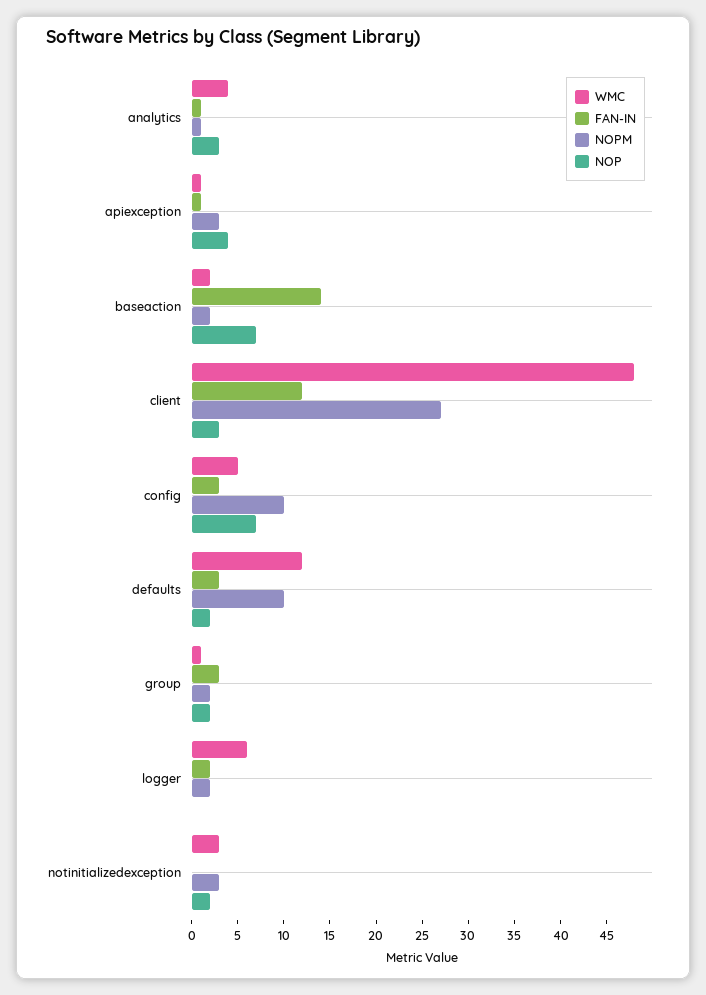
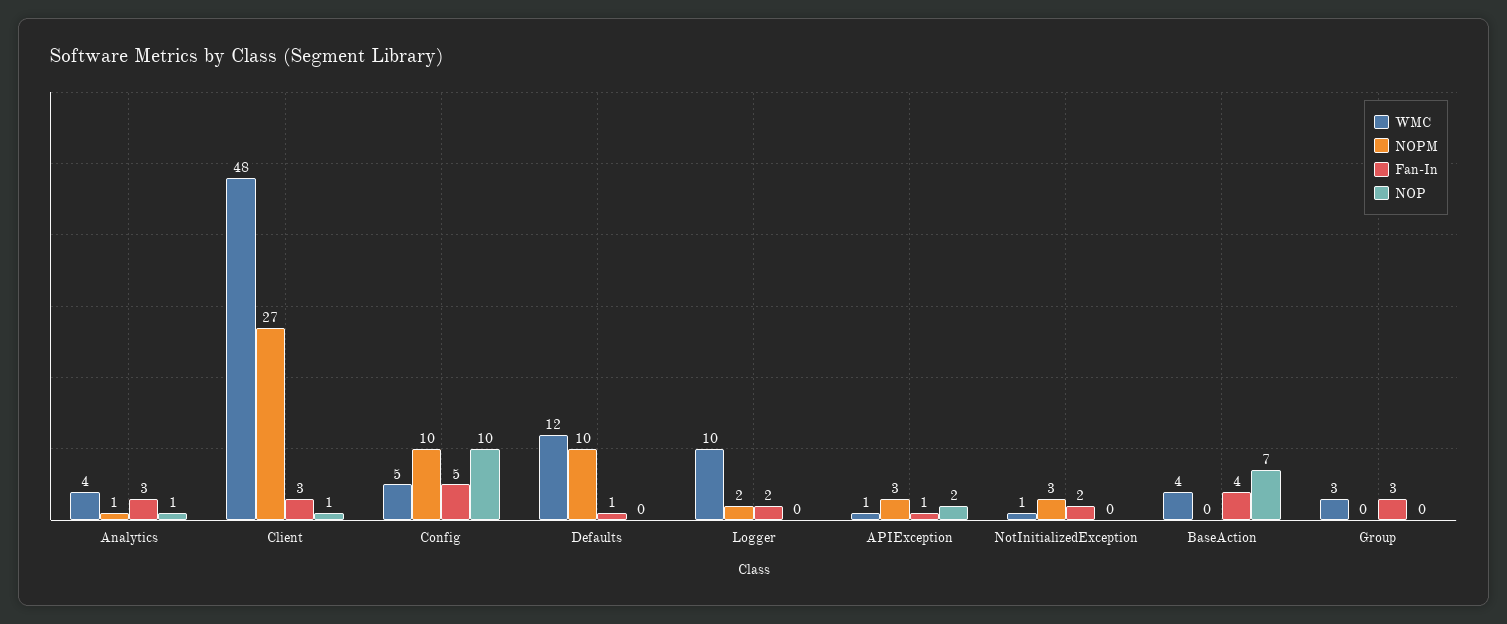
  {
    "WMC": {
      "analytics": 4,
      "apiexception": 1,
-     "baseaction": 2,
+     "baseaction": 4,
      "client": 48,
      "config": 5,
      "defaults": 12,
-     "group": 1,
+     "group": 3,
-     "logger": 6,
+     "logger": 10,
-     "notinitializedexception": 3
+     "notinitializedexception": 1
    },
    "FAN-IN": {
-     "analytics": 1,
+     "analytics": 3,
      "apiexception": 1,
-     "baseaction": 14,
+     "baseaction": 4,
-     "client": 12,
+     "client": 3,
-     "config": 3,
+     "config": 5,
-     "defaults": 3,
+     "defaults": 1,
      "group": 3,
      "logger": 2,
-     "notinitializedexception": 0
+     "notinitializedexception": 2
    },
    "NOPM": {
      "analytics": 1,
      "apiexception": 3,
-     "baseaction": 2,
+     "baseaction": 0,
      "client": 27,
      "config": 10,
      "defaults": 10,
-     "group": 2,
+     "group": 0,
      "logger": 2,
      "notinitializedexception": 3
    },
    "NOP": {
-     "analytics": 3,
+     "analytics": 1,
-     "apiexception": 4,
+     "apiexception": 2,
      "baseaction": 7,
-     "client": 3,
+     "client": 1,
-     "config": 7,
+     "config": 10,
-     "defaults": 2,
+     "defaults": 0,
-     "group": 2,
+     "group": 0,
      "logger": 0,
-     "notinitializedexception": 2
+     "notinitializedexception": 0
    }
  }

